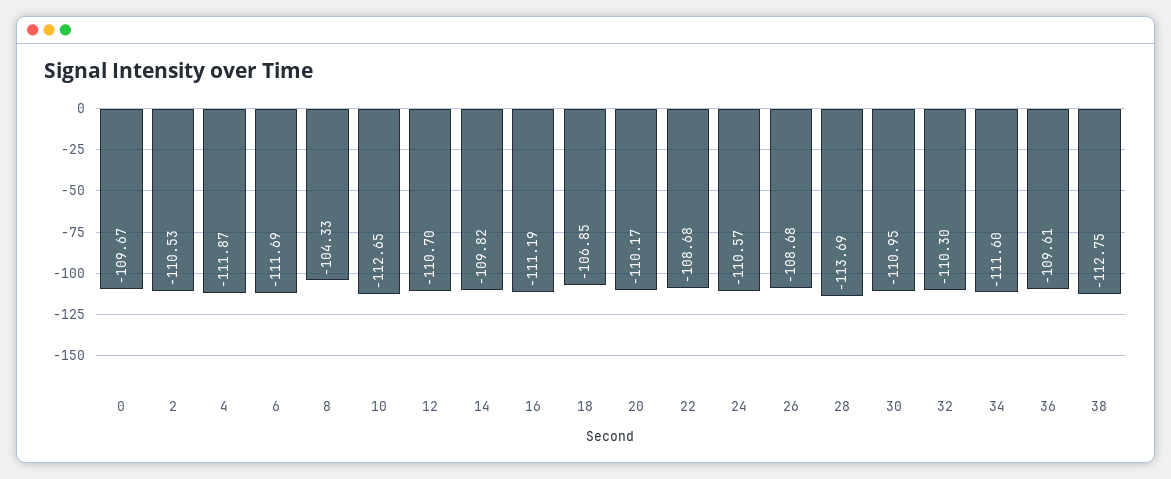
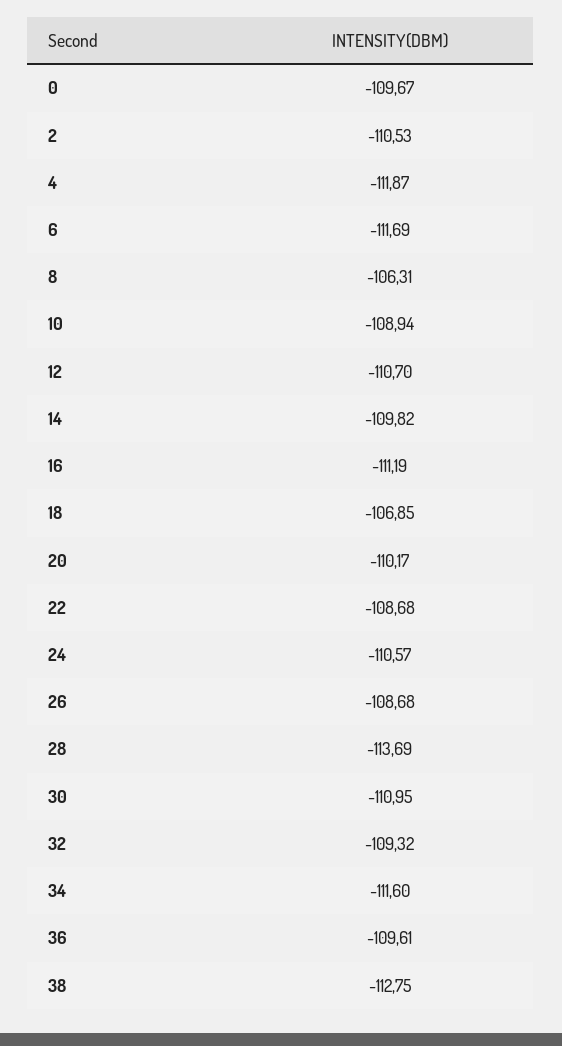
  {
    "0": -109.67,
    "2": -110.53,
    "4": -111.87,
    "6": -111.69,
-   "8": -104.33,
+   "8": -106.31,
-   "10": -112.65,
+   "10": -108.94,
    "12": -110.7,
    "14": -109.82,
    "16": -111.19,
    "18": -106.85,
    "20": -110.17,
    "22": -108.68,
    "24": -110.57,
    "26": -108.68,
    "28": -113.69,
    "30": -110.95,
-   "32": -110.3,
+   "32": -109.32,
    "34": -111.6,
    "36": -109.61,
    "38": -112.75
  }

